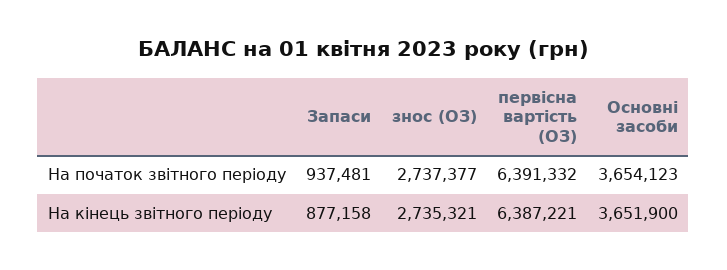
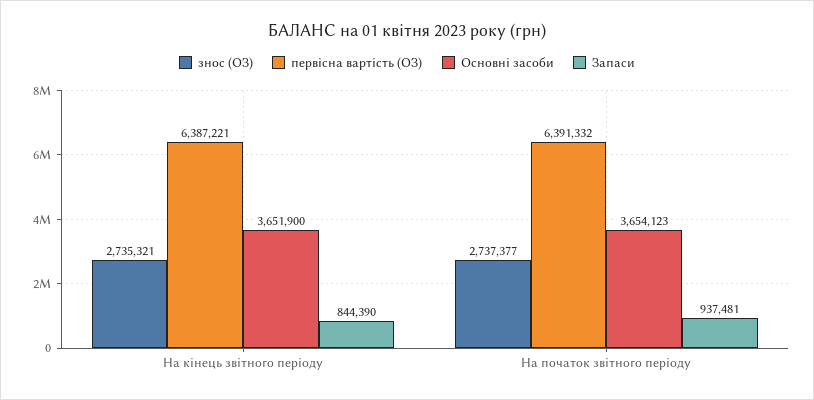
  {
    "Запаси": {
      "На початок звітного періоду": 937481,
-     "На кінець звітного періоду": 877158
+     "На кінець звітного періоду": 844390
    },
    "знос (ОЗ)": {
      "На початок звітного періоду": 2737377,
      "На кінець звітного періоду": 2735321
    },
    "первісна вартість (ОЗ)": {
      "На початок звітного періоду": 6391332,
      "На кінець звітного періоду": 6387221
    },
    "Основні засоби": {
      "На початок звітного періоду": 3654123,
      "На кінець звітного періоду": 3651900
    }
  }

